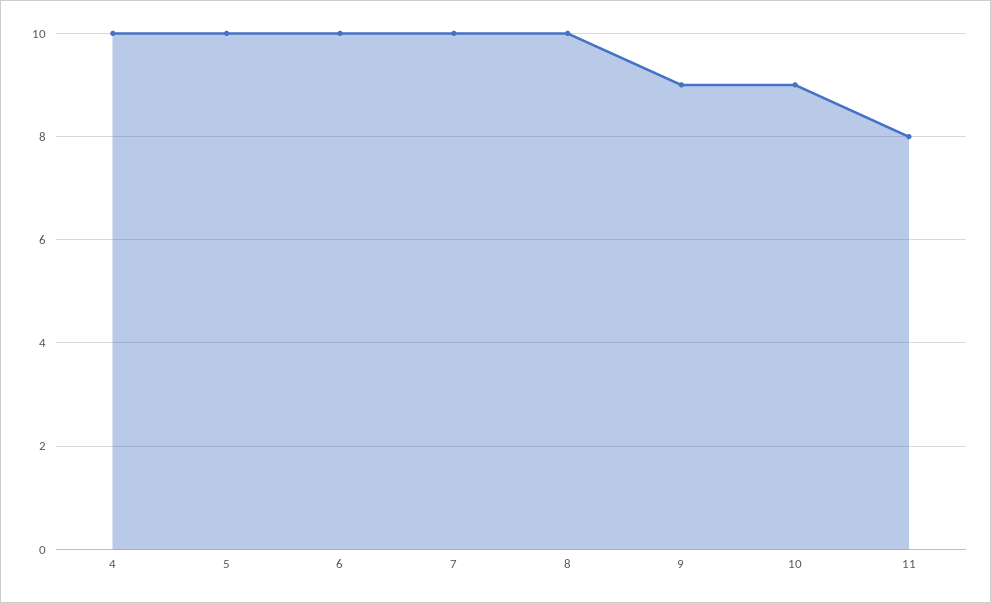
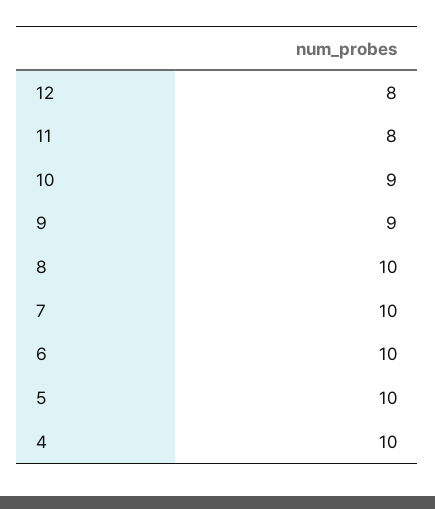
  {
    "4": 10,
    "5": 10,
    "6": 10,
    "7": 10,
    "8": 10,
    "9": 9,
    "10": 9,
-   "11": 8
+   "11": 8,
+   "12": 8
  }

